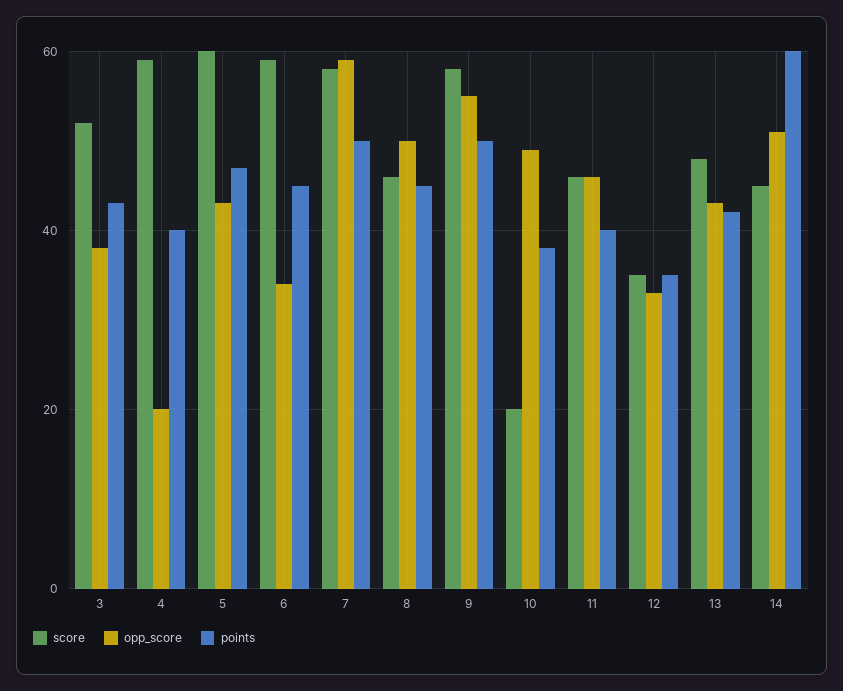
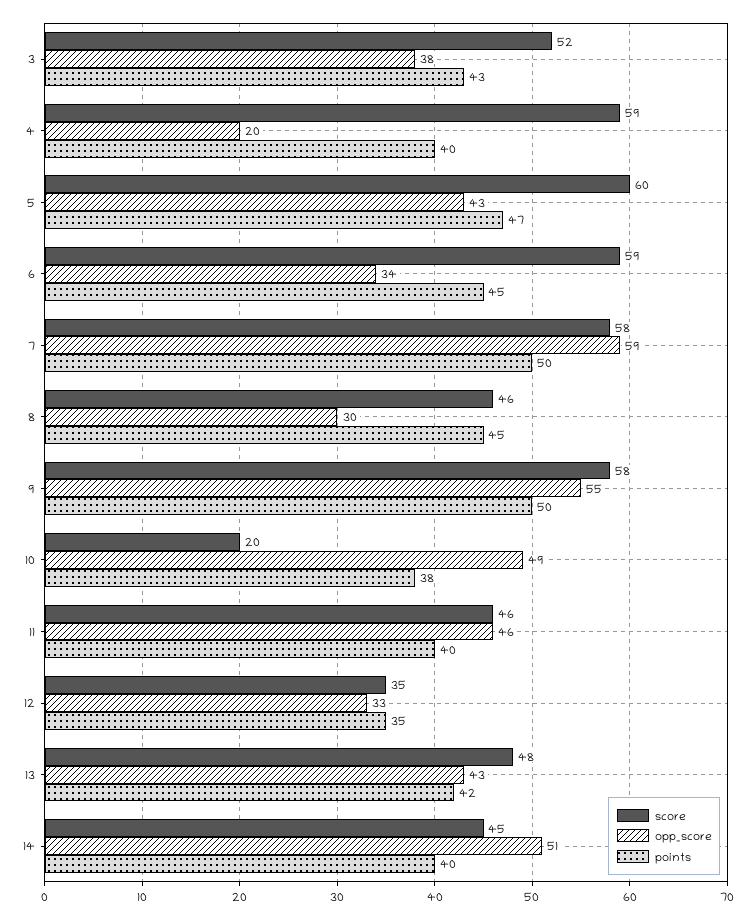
  {
    "score": {
      "3": 52,
      "4": 59,
      "5": 60,
      "6": 59,
      "7": 58,
      "8": 46,
      "9": 58,
      "10": 20,
      "11": 46,
      "12": 35,
      "13": 48,
      "14": 45
    },
    "opp_score": {
      "3": 38,
      "4": 20,
      "5": 43,
      "6": 34,
      "7": 59,
-     "8": 50,
+     "8": 30,
      "9": 55,
      "10": 49,
      "11": 46,
      "12": 33,
      "13": 43,
      "14": 51
    },
    "points": {
      "3": 43,
      "4": 40,
      "5": 47,
      "6": 45,
      "7": 50,
      "8": 45,
      "9": 50,
      "10": 38,
      "11": 40,
      "12": 35,
      "13": 42,
-     "14": 60
+     "14": 40
    }
  }

